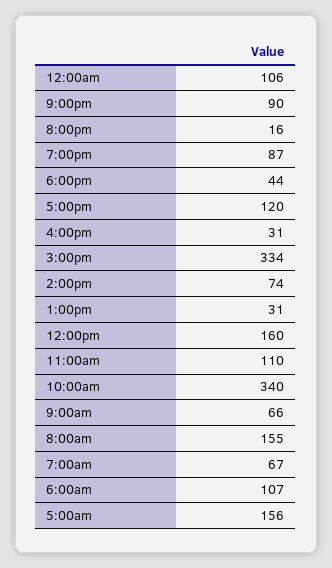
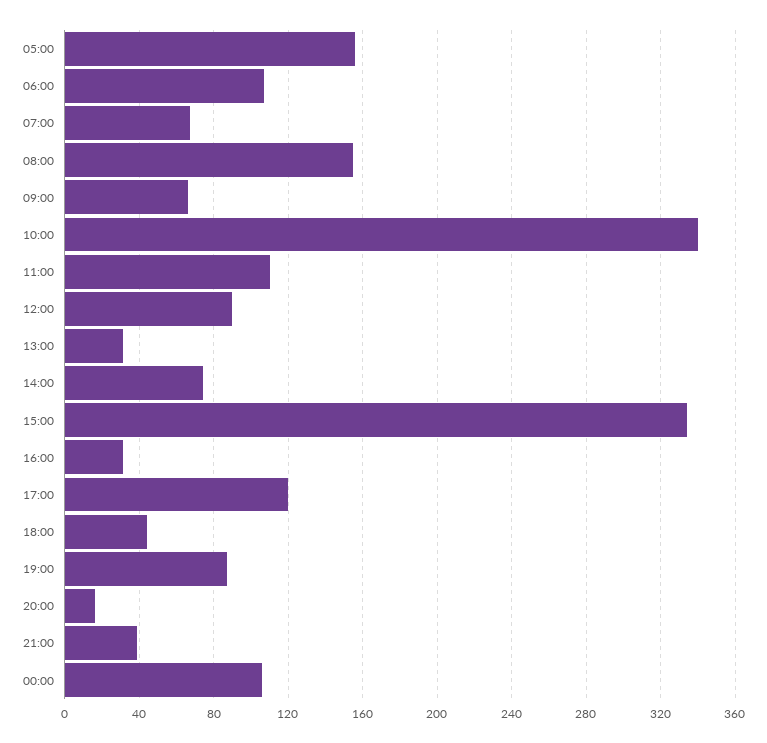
  {
    "12:00am": 106,
-   "9:00pm": 90,
+   "9:00pm": 40,
    "8:00pm": 16,
    "7:00pm": 87,
    "6:00pm": 44,
    "5:00pm": 120,
    "4:00pm": 31,
    "3:00pm": 334,
    "2:00pm": 74,
    "1:00pm": 31,
-   "12:00pm": 160,
+   "12:00pm": 90,
    "11:00am": 110,
    "10:00am": 340,
    "9:00am": 66,
    "8:00am": 155,
    "7:00am": 67,
    "6:00am": 107,
    "5:00am": 156
  }

